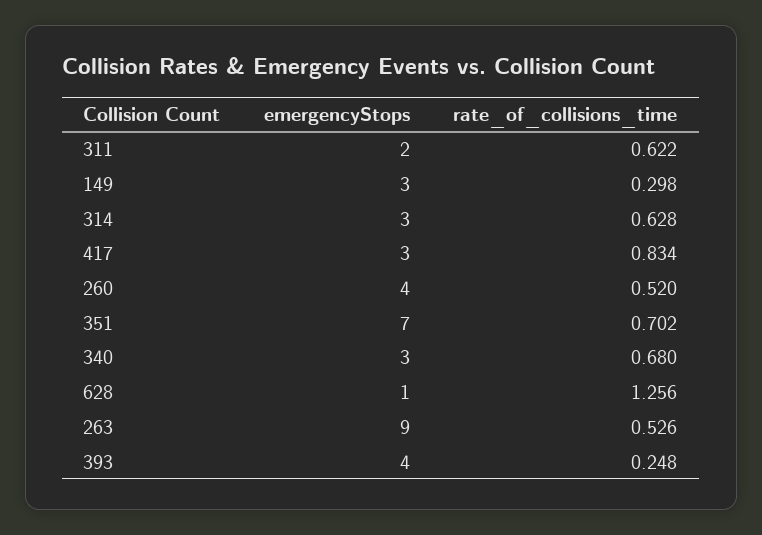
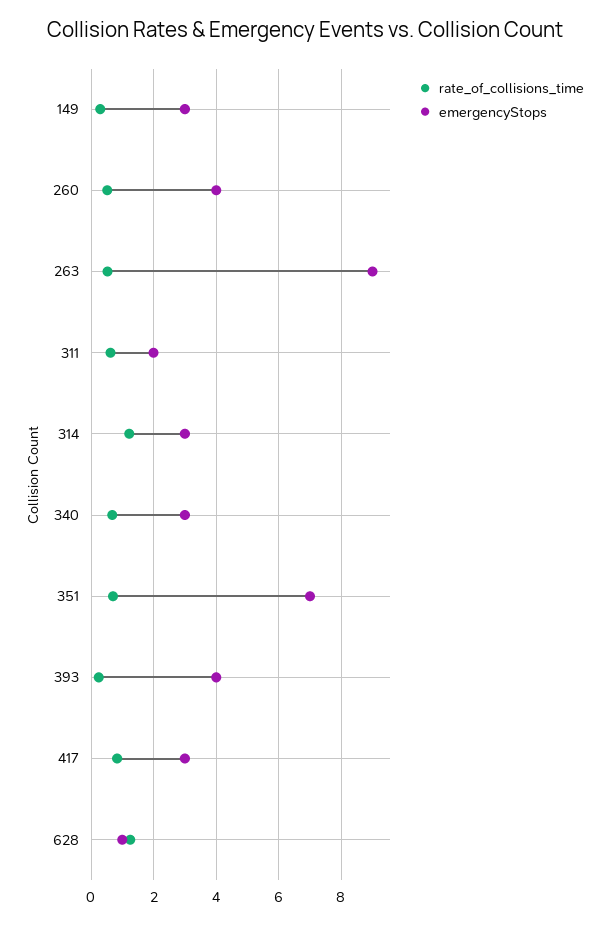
  {
    "emergencyStops": {
      "311": 2,
      "149": 3,
      "314": 3,
      "417": 3,
      "260": 4,
      "351": 7,
      "340": 3,
      "628": 1,
      "263": 9,
      "393": 4
    },
    "rate_of_collisions_time": {
      "311": 0.622,
      "149": 0.298,
-     "314": 0.628,
+     "314": 1.2,
      "417": 0.834,
      "260": 0.52,
      "351": 0.702,
      "340": 0.68,
      "628": 1.256,
      "263": 0.526,
      "393": 0.248
    }
  }

